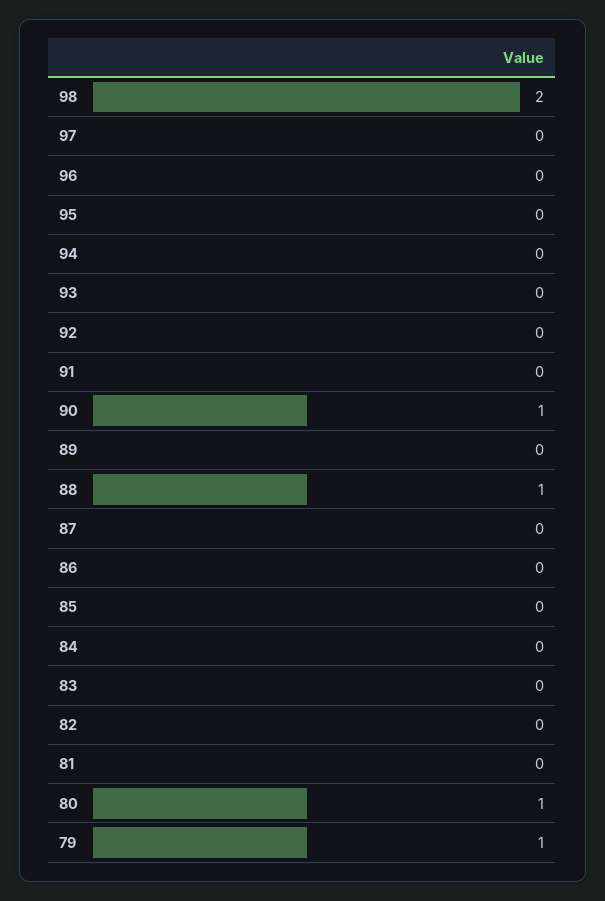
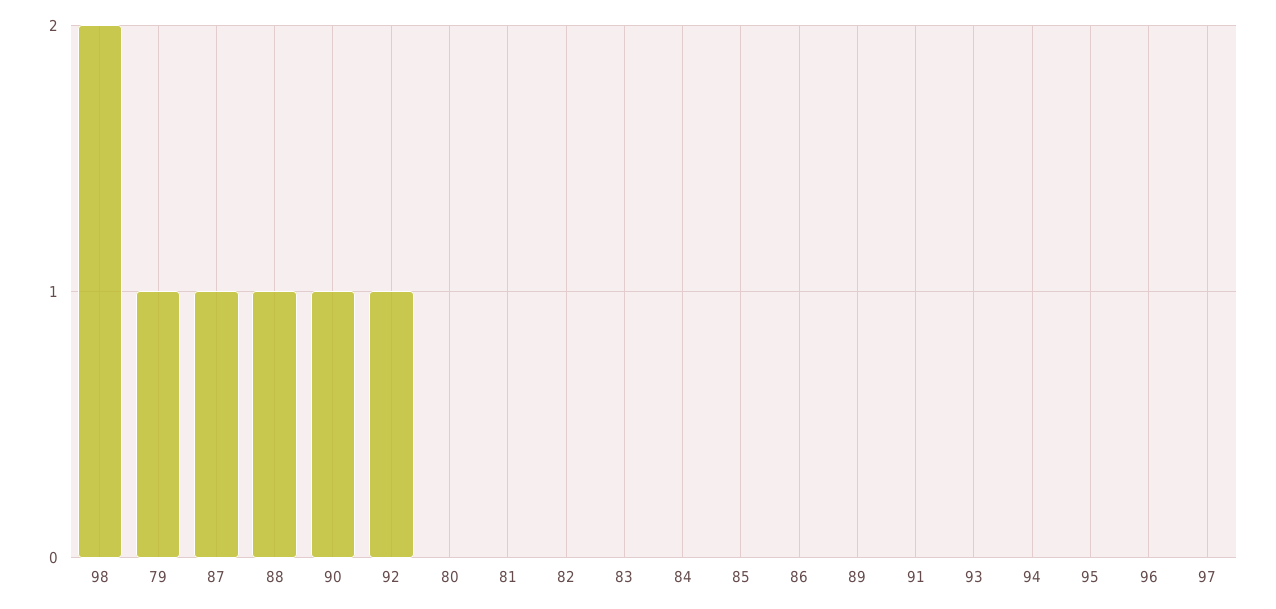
  {
    "98": 2,
    "97": 0,
    "96": 0,
    "95": 0,
    "94": 0,
    "93": 0,
-   "92": 0,
+   "92": 1,
    "91": 0,
    "90": 1,
    "89": 0,
    "88": 1,
-   "87": 0,
+   "87": 1,
    "86": 0,
    "85": 0,
    "84": 0,
    "83": 0,
    "82": 0,
    "81": 0,
-   "80": 1,
+   "80": 0,
    "79": 1
  }

